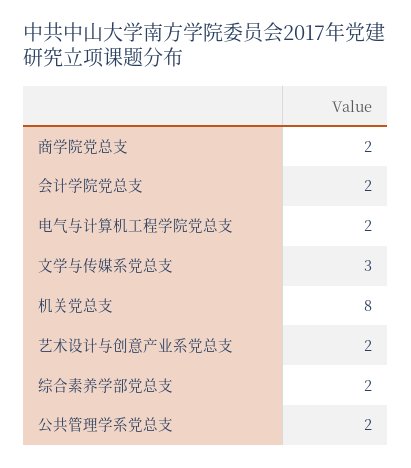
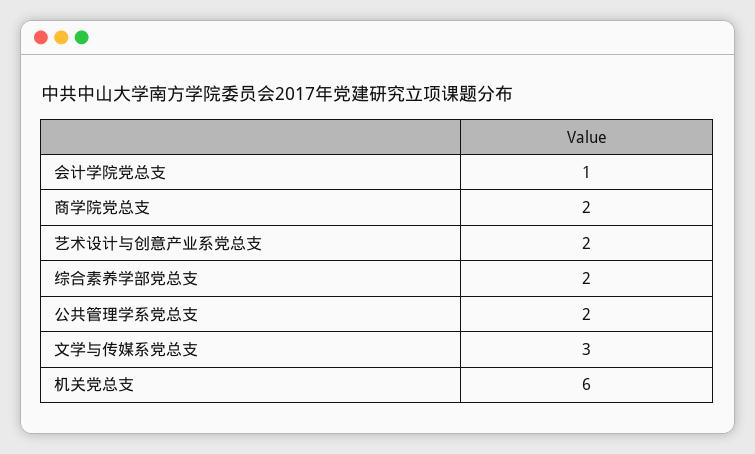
  {
    "商学院党总支": 2,
-   "会计学院党总支": 2,
+   "会计学院党总支": 1,
-   "电气与计算机工程学院党总支": 2,
    "文学与传媒系党总支": 3,
-   "机关党总支": 8,
+   "机关党总支": 6,
    "艺术设计与创意产业系党总支": 2,
    "综合素养学部党总支": 2,
    "公共管理学系党总支": 2
  }

